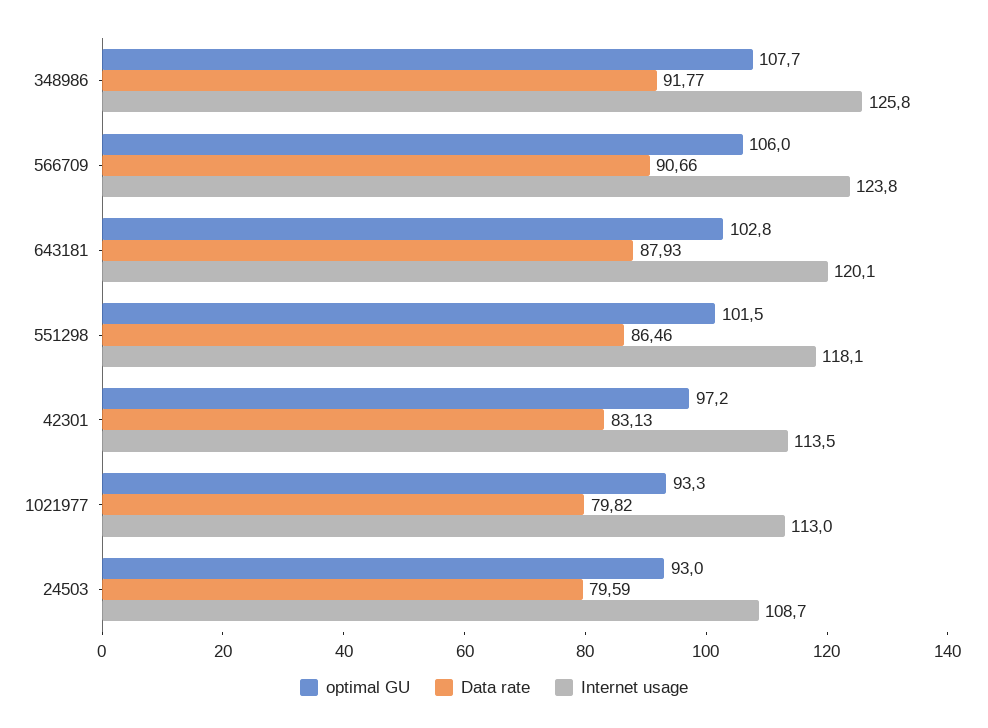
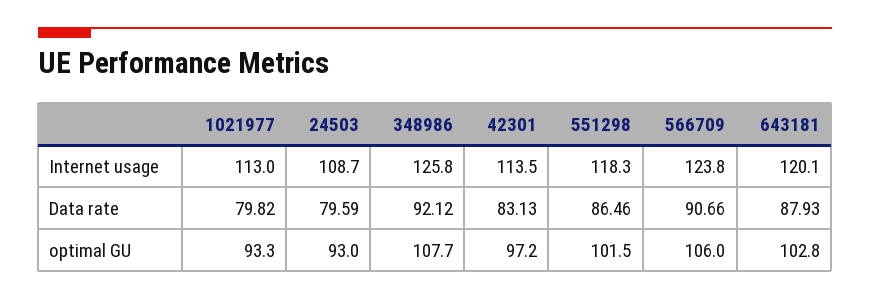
  {
    "optimal GU": {
      "348986": 107.7,
      "566709": 106,
      "643181": 102.8,
      "551298": 101.5,
      "42301": 97.2,
      "1021977": 93.3,
      "24503": 93
    },
    "Data rate": {
-     "348986": 91.77,
+     "348986": 92.12,
      "566709": 90.66,
      "643181": 87.93,
      "551298": 86.46,
      "42301": 83.13,
      "1021977": 79.82,
      "24503": 79.59
    },
    "Internet usage": {
      "348986": 125.8,
      "566709": 123.8,
      "643181": 120.1,
-     "551298": 118.1,
+     "551298": 118.3,
      "42301": 113.5,
      "1021977": 113,
      "24503": 108.7
    }
  }

